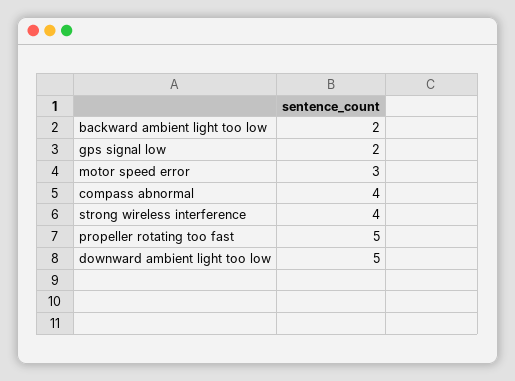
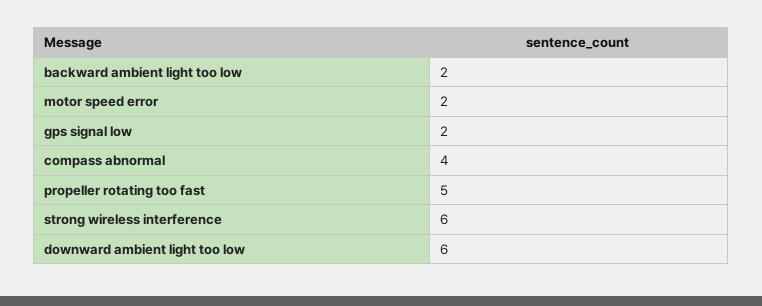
  {
    "backward ambient light too low": 2,
    "gps signal low": 2,
-   "motor speed error": 3,
+   "motor speed error": 2,
    "compass abnormal": 4,
-   "strong wireless interference": 4,
+   "strong wireless interference": 6,
    "propeller rotating too fast": 5,
-   "downward ambient light too low": 5
+   "downward ambient light too low": 6
  }

